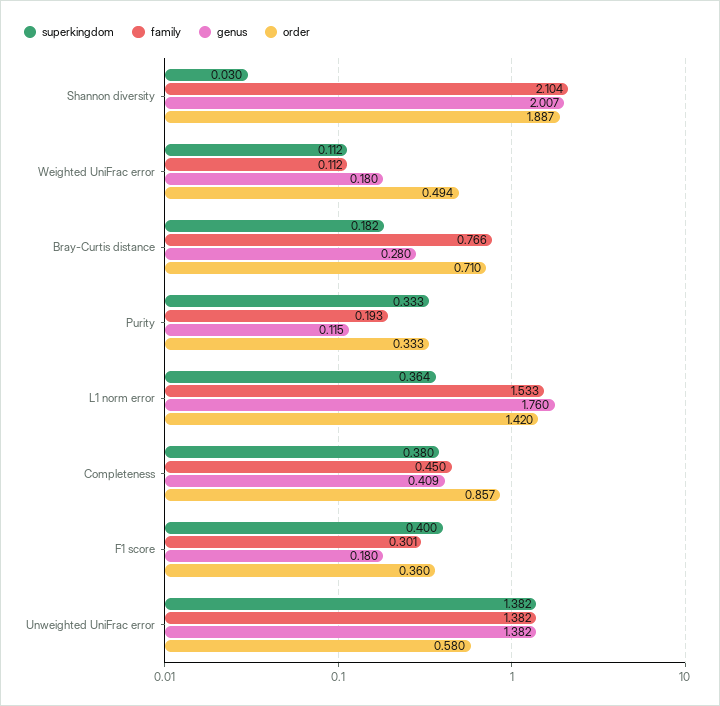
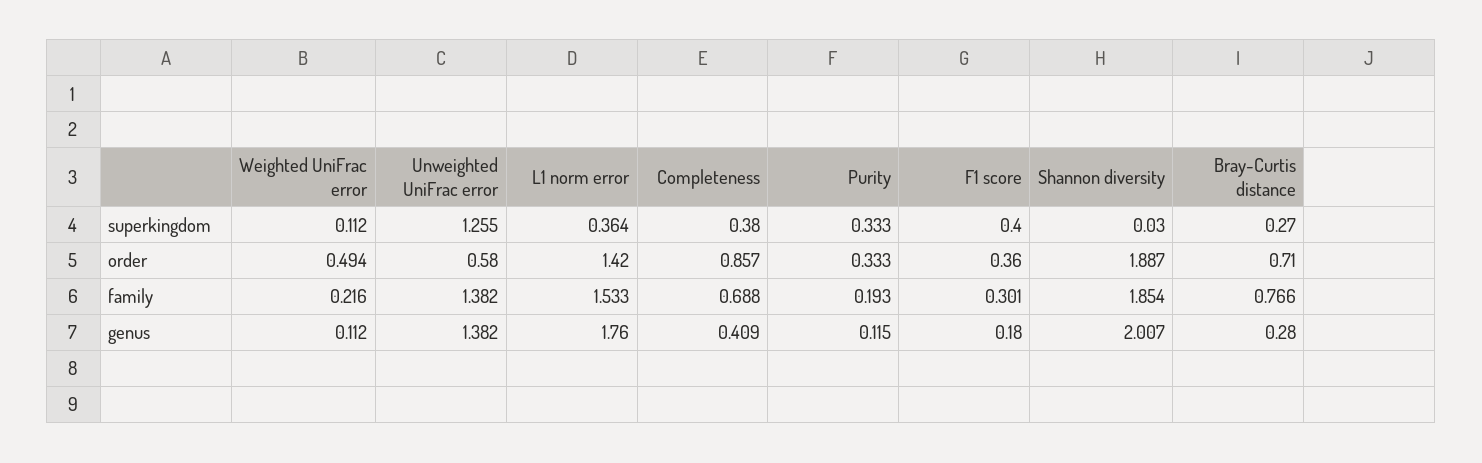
  {
    "superkingdom": {
      "Shannon diversity": 0.03,
      "Weighted UniFrac error": 0.112,
-     "Bray-Curtis distance": 0.182,
+     "Bray-Curtis distance": 0.27,
      "Purity": 0.333,
      "L1 norm error": 0.364,
      "Completeness": 0.38,
      "F1 score": 0.4,
-     "Unweighted UniFrac error": 1.382
+     "Unweighted UniFrac error": 1.255
    },
    "family": {
-     "Shannon diversity": 2.104,
+     "Shannon diversity": 1.854,
-     "Weighted UniFrac error": 0.112,
+     "Weighted UniFrac error": 0.216,
      "Bray-Curtis distance": 0.766,
      "Purity": 0.193,
      "L1 norm error": 1.533,
-     "Completeness": 0.45,
+     "Completeness": 0.688,
      "F1 score": 0.301,
      "Unweighted UniFrac error": 1.382
    },
    "genus": {
      "Shannon diversity": 2.007,
-     "Weighted UniFrac error": 0.18,
+     "Weighted UniFrac error": 0.112,
      "Bray-Curtis distance": 0.28,
      "Purity": 0.115,
      "L1 norm error": 1.76,
      "Completeness": 0.409,
      "F1 score": 0.18,
      "Unweighted UniFrac error": 1.382
    },
    "order": {
      "Shannon diversity": 1.887,
      "Weighted UniFrac error": 0.494,
      "Bray-Curtis distance": 0.71,
      "Purity": 0.333,
      "L1 norm error": 1.42,
      "Completeness": 0.857,
      "F1 score": 0.36,
      "Unweighted UniFrac error": 0.58
    }
  }

